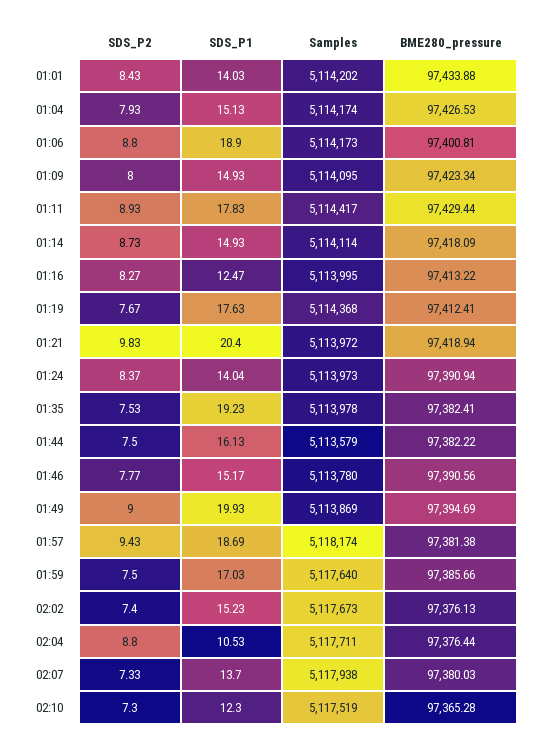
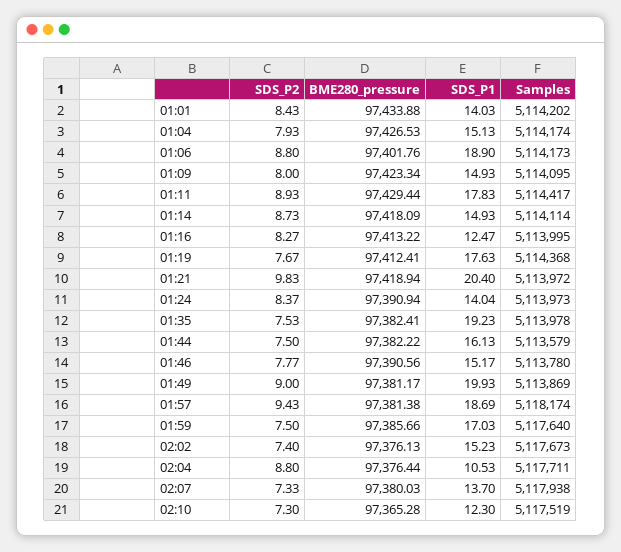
  {
    "SDS_P2": {
      "01:01": 8.43,
      "01:04": 7.93,
      "01:06": 8.8,
      "01:09": 8,
      "01:11": 8.93,
      "01:14": 8.73,
      "01:16": 8.27,
      "01:19": 7.67,
      "01:21": 9.83,
      "01:24": 8.37,
      "01:35": 7.53,
      "01:44": 7.5,
      "01:46": 7.77,
      "01:49": 9,
      "01:57": 9.43,
      "01:59": 7.5,
      "02:02": 7.4,
      "02:04": 8.8,
      "02:07": 7.33,
      "02:10": 7.3
    },
    "SDS_P1": {
      "01:01": 14.03,
      "01:04": 15.13,
      "01:06": 18.9,
      "01:09": 14.93,
      "01:11": 17.83,
      "01:14": 14.93,
      "01:16": 12.47,
      "01:19": 17.63,
      "01:21": 20.4,
      "01:24": 14.04,
      "01:35": 19.23,
      "01:44": 16.13,
      "01:46": 15.17,
      "01:49": 19.93,
      "01:57": 18.69,
      "01:59": 17.03,
      "02:02": 15.23,
      "02:04": 10.53,
      "02:07": 13.7,
      "02:10": 12.3
    },
    "Samples": {
      "01:01": 5114202,
      "01:04": 5114174,
      "01:06": 5114173,
      "01:09": 5114095,
      "01:11": 5114417,
      "01:14": 5114114,
      "01:16": 5113995,
      "01:19": 5114368,
      "01:21": 5113972,
      "01:24": 5113973,
      "01:35": 5113978,
      "01:44": 5113579,
      "01:46": 5113780,
      "01:49": 5113869,
      "01:57": 5118174,
      "01:59": 5117640,
      "02:02": 5117673,
      "02:04": 5117711,
      "02:07": 5117938,
      "02:10": 5117519
    },
    "BME280_pressure": {
      "01:01": 97433.88,
      "01:04": 97426.53,
-     "01:06": 97400.81,
+     "01:06": 97401.76,
      "01:09": 97423.34,
      "01:11": 97429.44,
      "01:14": 97418.09,
      "01:16": 97413.22,
      "01:19": 97412.41,
      "01:21": 97418.94,
      "01:24": 97390.94,
      "01:35": 97382.41,
      "01:44": 97382.22,
      "01:46": 97390.56,
-     "01:49": 97394.69,
+     "01:49": 97381.17,
      "01:57": 97381.38,
      "01:59": 97385.66,
      "02:02": 97376.13,
      "02:04": 97376.44,
      "02:07": 97380.03,
      "02:10": 97365.28
    }
  }

